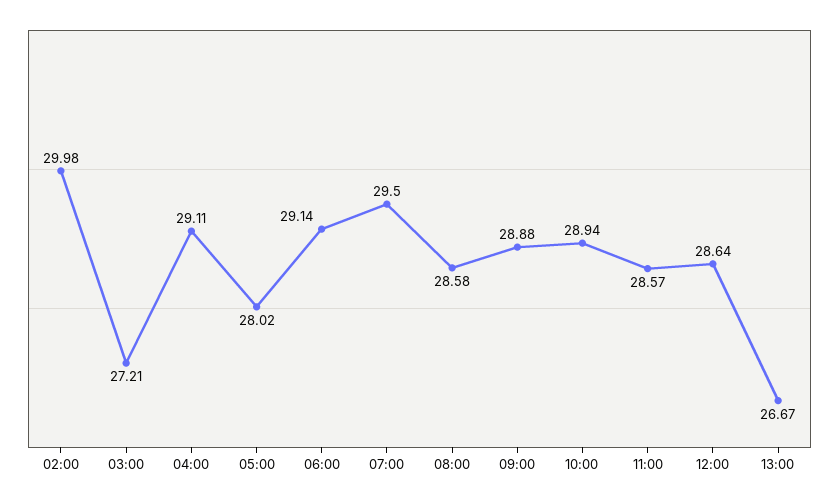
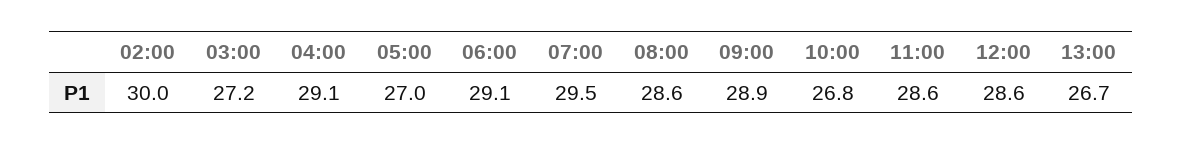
  {
    "02:00": 29.98,
    "03:00": 27.21,
    "04:00": 29.11,
-   "05:00": 28.02,
+   "05:00": 27,
    "06:00": 29.14,
    "07:00": 29.5,
    "08:00": 28.58,
    "09:00": 28.88,
-   "10:00": 28.94,
+   "10:00": 26.8,
    "11:00": 28.57,
    "12:00": 28.64,
    "13:00": 26.67
  }

